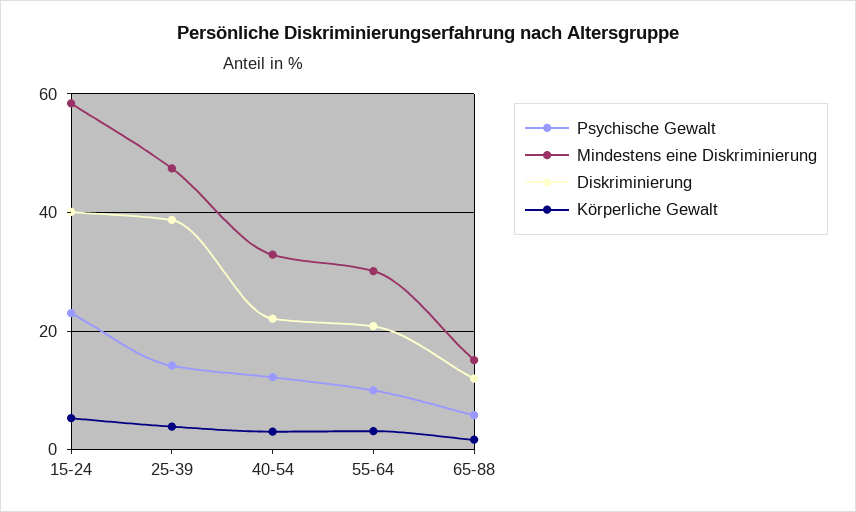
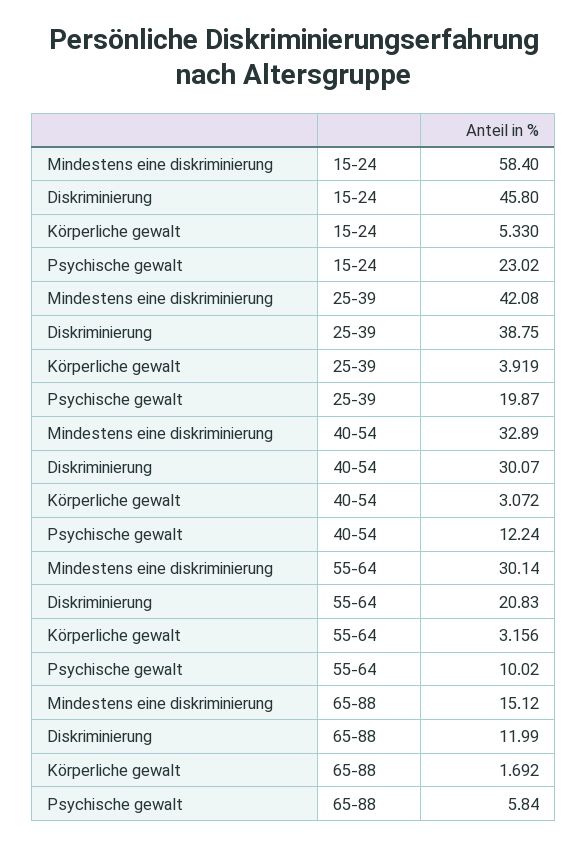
  {
    "Psychische Gewalt": {
      "15-24": 23.02,
-     "25-39": 14,
+     "25-39": 19.87,
      "40-54": 12.24,
      "55-64": 10.02,
      "65-88": 5.84
    },
    "Mindestens eine Diskriminierung": {
      "15-24": 58.4,
-     "25-39": 48,
+     "25-39": 42.08,
      "40-54": 32.89,
      "55-64": 30.14,
      "65-88": 15.12
    },
    "Diskriminierung": {
-     "15-24": 40,
+     "15-24": 45.8,
      "25-39": 38.75,
-     "40-54": 22,
+     "40-54": 30.07,
      "55-64": 20.83,
      "65-88": 11.99
    },
    "Körperliche Gewalt": {
      "15-24": 5.33,
      "25-39": 3.919,
      "40-54": 3.072,
      "55-64": 3.156,
      "65-88": 1.692
    }
  }

